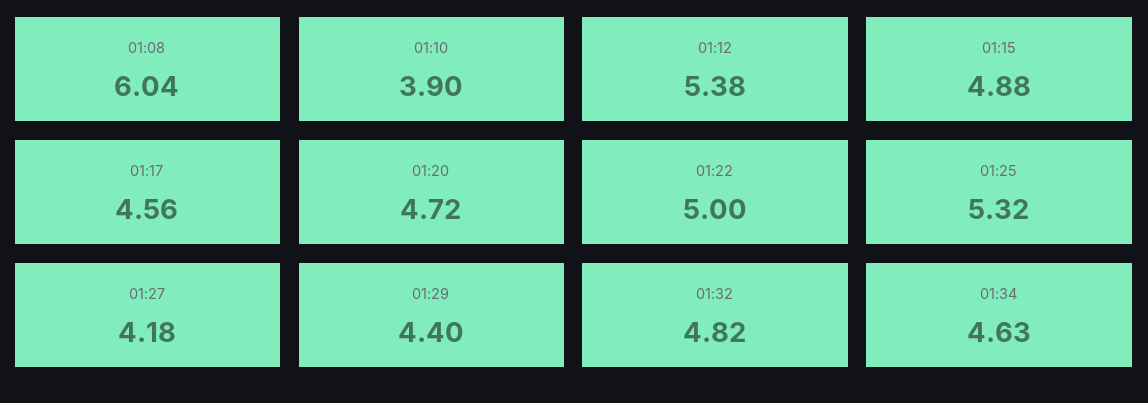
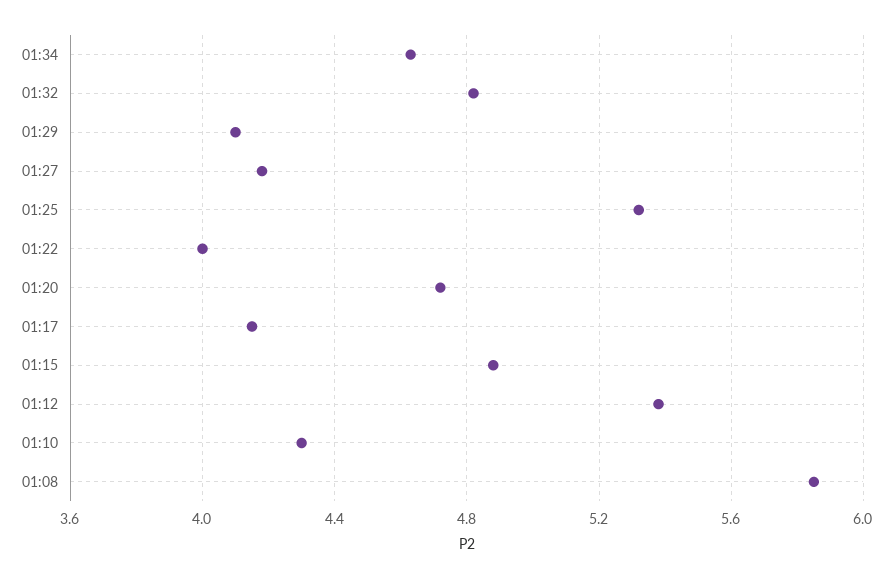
  {
-   "01:08": 6.04,
+   "01:08": 5.85,
-   "01:10": 3.9,
+   "01:10": 4.3,
    "01:12": 5.38,
    "01:15": 4.88,
-   "01:17": 4.56,
+   "01:17": 4.15,
    "01:20": 4.72,
-   "01:22": 5,
+   "01:22": 4,
    "01:25": 5.32,
    "01:27": 4.18,
-   "01:29": 4.4,
+   "01:29": 4.1,
    "01:32": 4.82,
    "01:34": 4.63
  }

